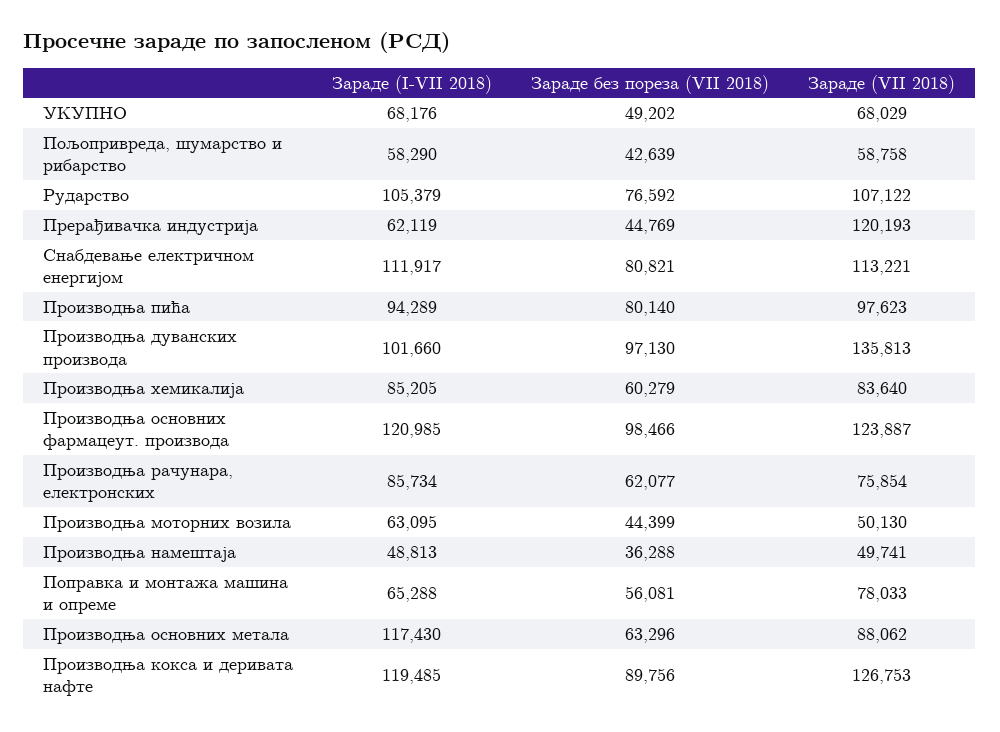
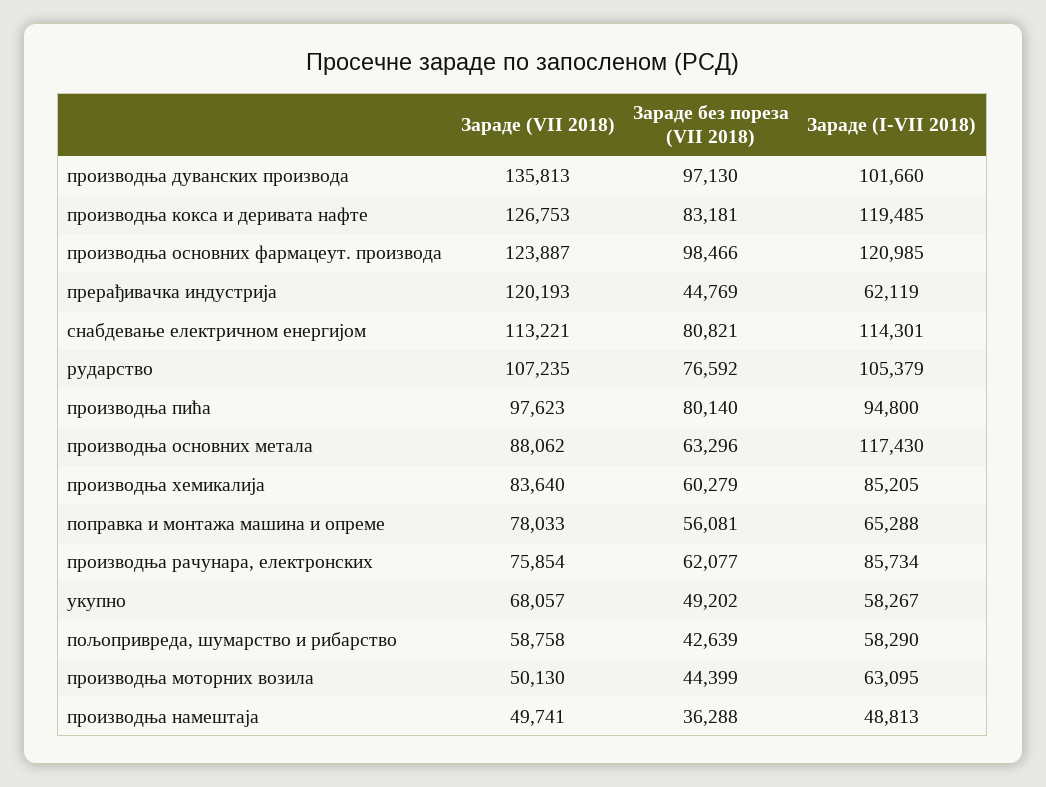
  {
    "Зараде (I-VII 2018)": {
-     "УКУПНО": 68176,
+     "УКУПНО": 58267,
      "Пољопривреда, шумарство и рибарство": 58290,
      "Рударство": 105379,
      "Прерађивачка индустрија": 62119,
-     "Снабдевање електричном енергијом": 111917,
+     "Снабдевање електричном енергијом": 114301,
-     "Производња пића": 94289,
+     "Производња пића": 94800,
      "Производња дуванских производа": 101660,
      "Производња хемикалија": 85205,
      "Производња основних фармацеут. производа": 120985,
      "Производња рачунара, електронских": 85734,
      "Производња моторних возила": 63095,
      "Производња намештаја": 48813,
      "Поправка и монтажа машина и опреме": 65288,
      "Производња основних метала": 117430,
      "Производња кокса и деривата нафте": 119485
    },
    "Зараде без пореза (VII 2018)": {
      "УКУПНО": 49202,
      "Пољопривреда, шумарство и рибарство": 42639,
      "Рударство": 76592,
      "Прерађивачка индустрија": 44769,
      "Снабдевање електричном енергијом": 80821,
      "Производња пића": 80140,
      "Производња дуванских производа": 97130,
      "Производња хемикалија": 60279,
      "Производња основних фармацеут. производа": 98466,
      "Производња рачунара, електронских": 62077,
      "Производња моторних возила": 44399,
      "Производња намештаја": 36288,
      "Поправка и монтажа машина и опреме": 56081,
      "Производња основних метала": 63296,
-     "Производња кокса и деривата нафте": 89756
+     "Производња кокса и деривата нафте": 83181
    },
    "Зараде (VII 2018)": {
-     "УКУПНО": 68029,
+     "УКУПНО": 68057,
      "Пољопривреда, шумарство и рибарство": 58758,
-     "Рударство": 107122,
+     "Рударство": 107235,
      "Прерађивачка индустрија": 120193,
      "Снабдевање електричном енергијом": 113221,
      "Производња пића": 97623,
      "Производња дуванских производа": 135813,
      "Производња хемикалија": 83640,
      "Производња основних фармацеут. производа": 123887,
      "Производња рачунара, електронских": 75854,
      "Производња моторних возила": 50130,
      "Производња намештаја": 49741,
      "Поправка и монтажа машина и опреме": 78033,
      "Производња основних метала": 88062,
      "Производња кокса и деривата нафте": 126753
    }
  }

